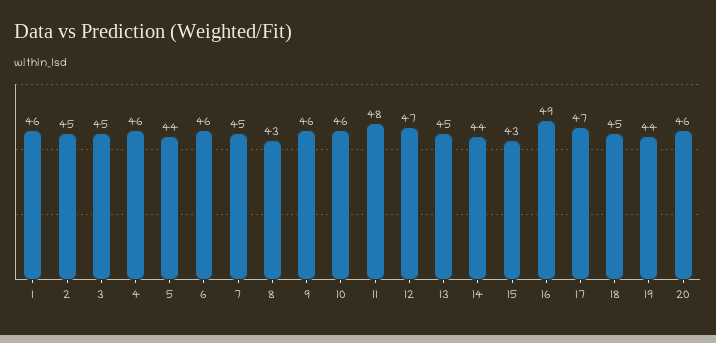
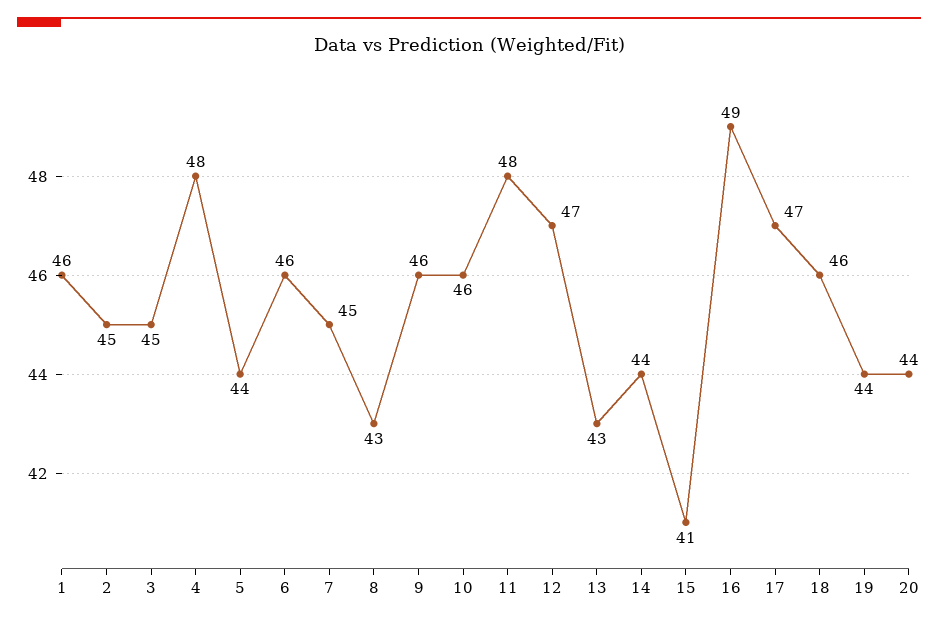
  {
    "1": 46,
    "2": 45,
    "3": 45,
-   "4": 46,
+   "4": 48,
    "5": 44,
    "6": 46,
    "7": 45,
    "8": 43,
    "9": 46,
    "10": 46,
    "11": 48,
    "12": 47,
-   "13": 45,
+   "13": 43,
    "14": 44,
-   "15": 43,
+   "15": 41,
    "16": 49,
    "17": 47,
-   "18": 45,
+   "18": 46,
    "19": 44,
-   "20": 46
+   "20": 44
  }

